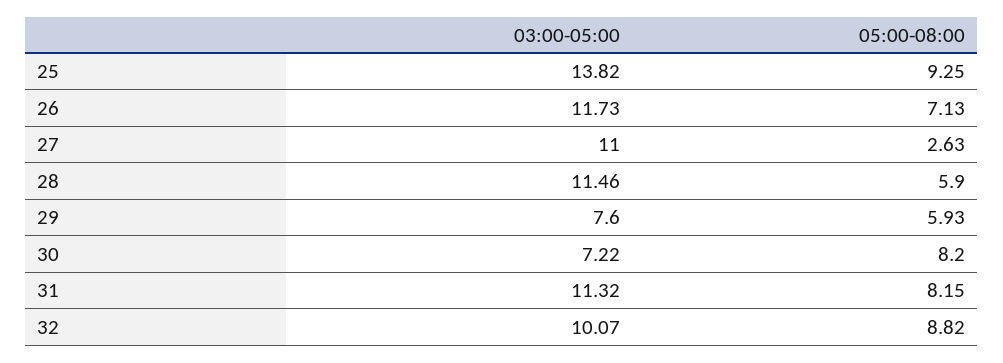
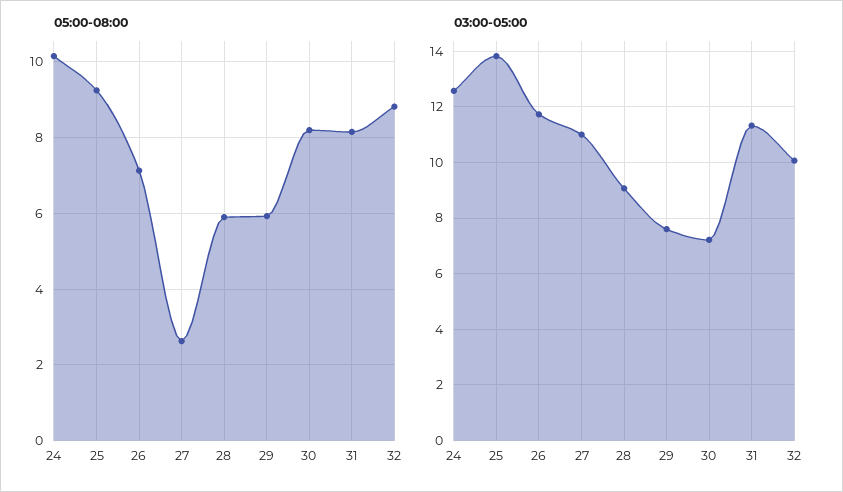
  {
    "03:00-05:00": {
      "25": 13.82,
      "26": 11.73,
      "27": 11,
-     "28": 11.46,
+     "28": 9,
      "29": 7.6,
      "30": 7.22,
      "31": 11.32,
-     "32": 10.07
+     "32": 10.07,
+     "24": 12.5
    },
    "05:00-08:00": {
      "25": 9.25,
      "26": 7.13,
      "27": 2.63,
      "28": 5.9,
      "29": 5.93,
      "30": 8.2,
      "31": 8.15,
-     "32": 8.82
+     "32": 8.82,
+     "24": 10.2
    }
  }

